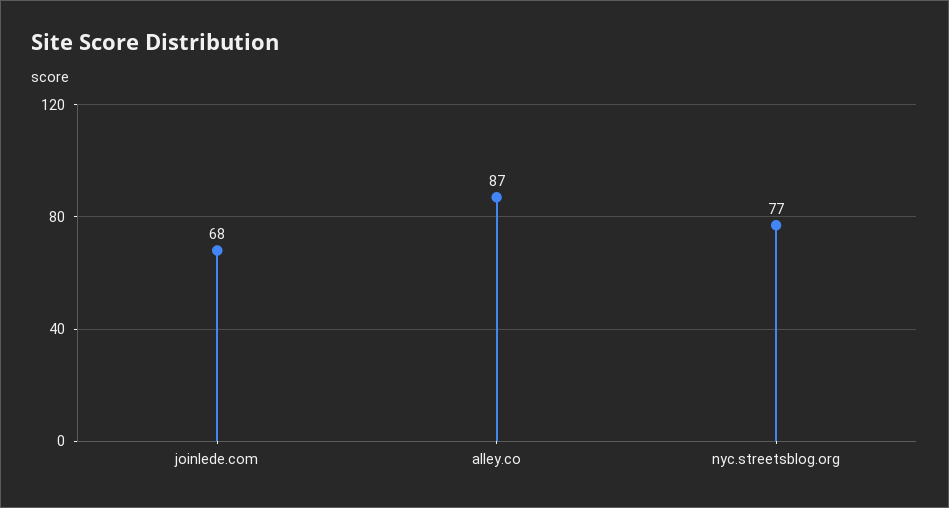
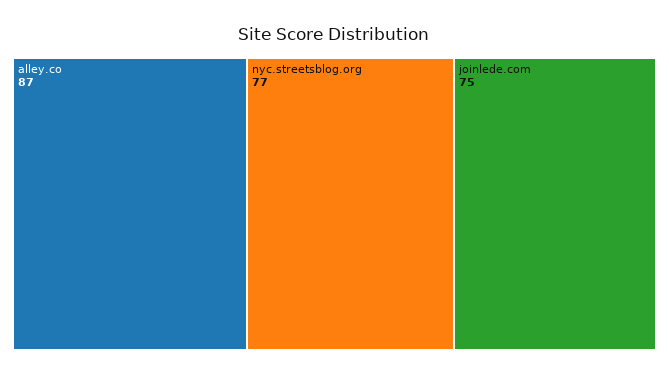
  {
-   "joinlede.com": 68,
+   "joinlede.com": 75,
    "alley.co": 87,
    "nyc.streetsblog.org": 77
  }

